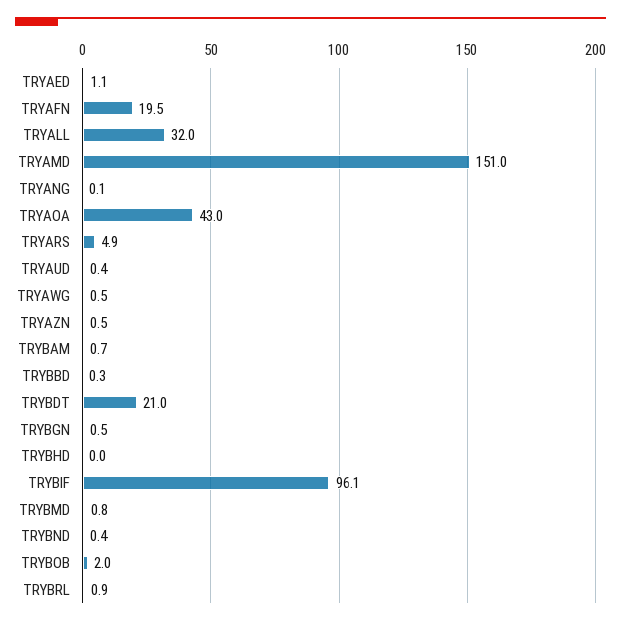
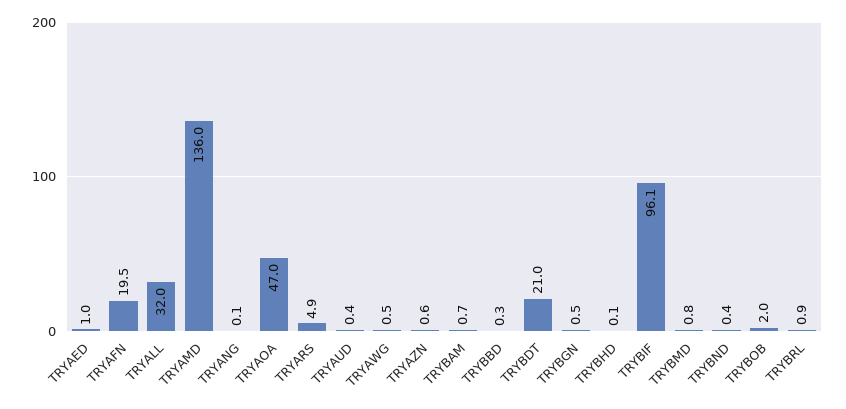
  {
-   "TRYAED": 1.1,
+   "TRYAED": 1,
    "TRYAFN": 19.5,
    "TRYALL": 32,
-   "TRYAMD": 151,
+   "TRYAMD": 136,
    "TRYANG": 0.1,
-   "TRYAOA": 43,
+   "TRYAOA": 47,
    "TRYARS": 4.9,
    "TRYAUD": 0.4,
    "TRYAWG": 0.5,
-   "TRYAZN": 0.5,
+   "TRYAZN": 0.6,
    "TRYBAM": 0.7,
    "TRYBBD": 0.3,
    "TRYBDT": 21,
    "TRYBGN": 0.5,
-   "TRYBHD": 0,
+   "TRYBHD": 0.1,
    "TRYBIF": 96.1,
    "TRYBMD": 0.8,
    "TRYBND": 0.4,
    "TRYBOB": 2,
    "TRYBRL": 0.9
  }

